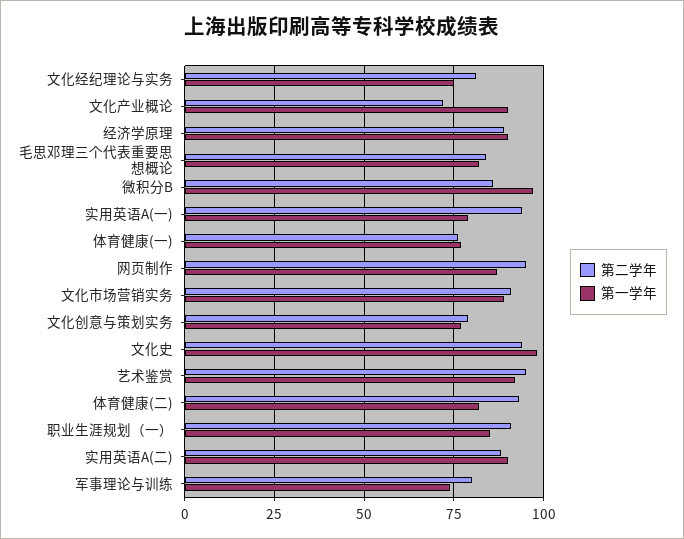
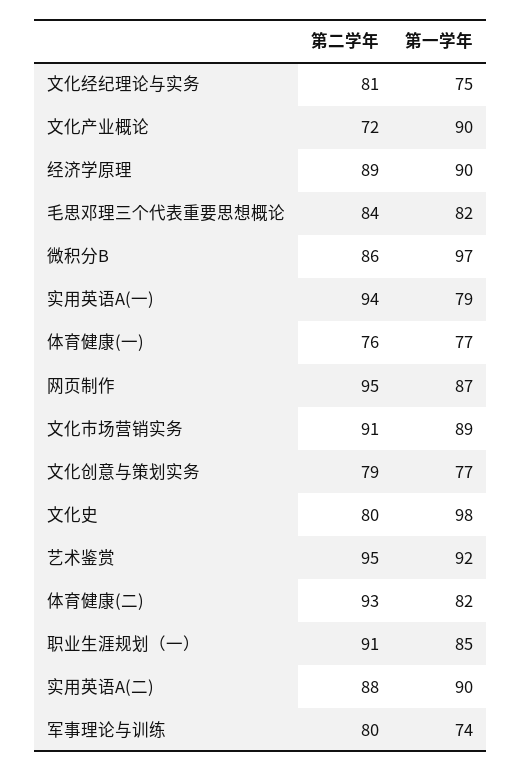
  {
    "第二学年": {
      "文化经纪理论与实务": 81,
      "文化产业概论": 72,
      "经济学原理": 89,
      "毛思邓理三个代表重要思想概论": 84,
      "微积分B": 86,
      "实用英语A(一)": 94,
      "体育健康(一)": 76,
      "网页制作": 95,
      "文化市场营销实务": 91,
      "文化创意与策划实务": 79,
-     "文化史": 95,
+     "文化史": 80,
      "艺术鉴赏": 95,
      "体育健康(二)": 93,
      "职业生涯规划（一）": 91,
      "实用英语A(二)": 88,
      "军事理论与训练": 80
    },
    "第一学年": {
      "文化经纪理论与实务": 75,
      "文化产业概论": 90,
      "经济学原理": 90,
      "毛思邓理三个代表重要思想概论": 82,
      "微积分B": 97,
      "实用英语A(一)": 79,
      "体育健康(一)": 77,
      "网页制作": 87,
      "文化市场营销实务": 89,
      "文化创意与策划实务": 77,
      "文化史": 98,
      "艺术鉴赏": 92,
      "体育健康(二)": 82,
      "职业生涯规划（一）": 85,
      "实用英语A(二)": 90,
      "军事理论与训练": 74
    }
  }

